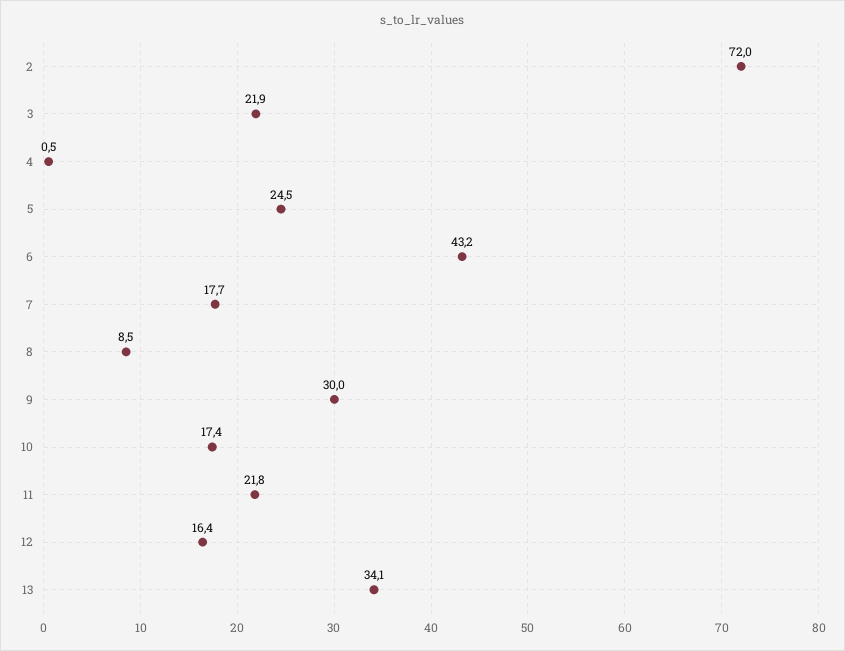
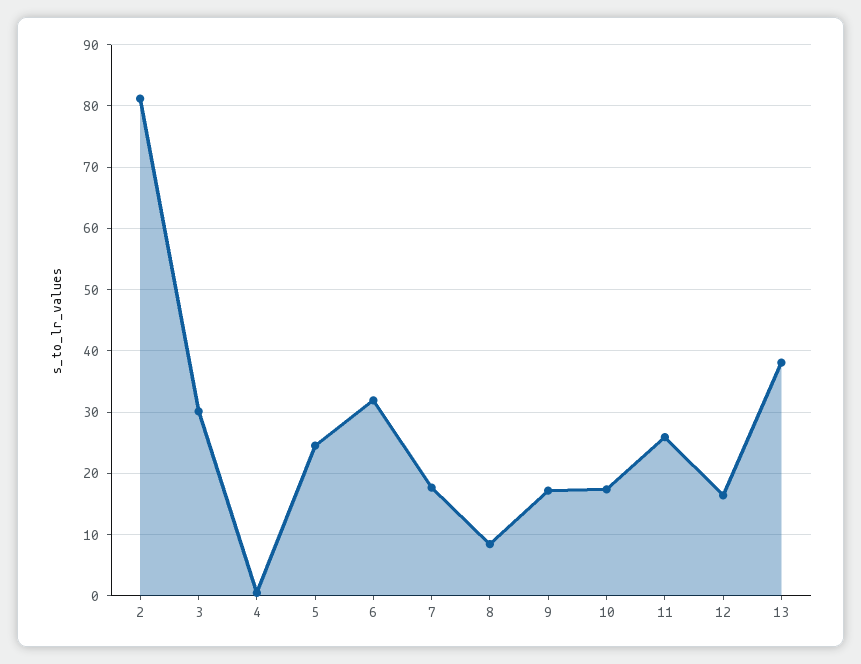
  {
-   "2": 72,
+   "2": 81,
-   "3": 21.9,
+   "3": 30,
    "4": 0.5,
    "5": 24.5,
-   "6": 43.2,
+   "6": 32,
    "7": 17.7,
    "8": 8.5,
-   "9": 30,
+   "9": 17,
    "10": 17.4,
-   "11": 21.8,
+   "11": 26,
    "12": 16.4,
-   "13": 34.1
+   "13": 38
  }

